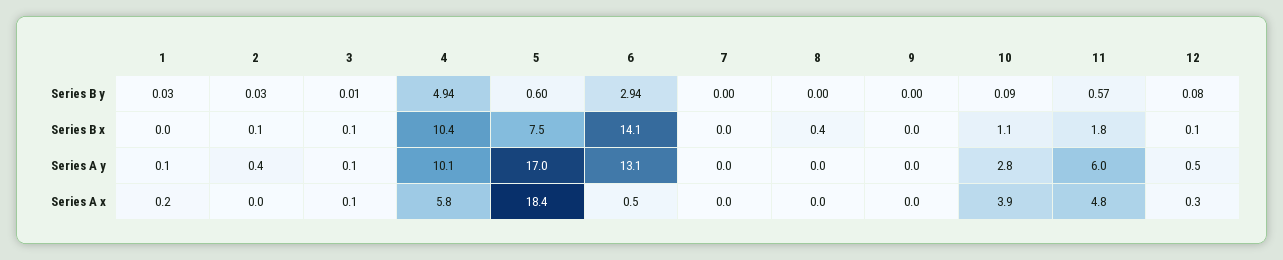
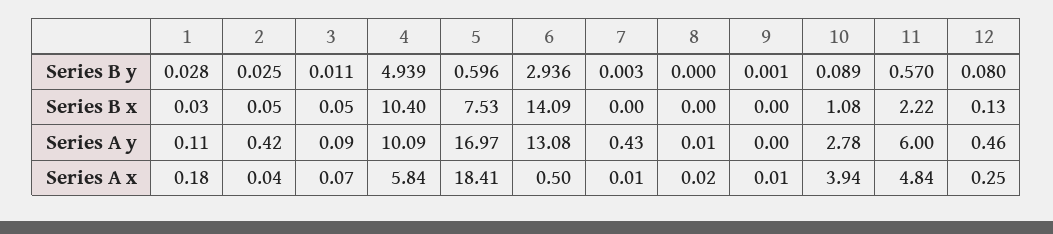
  {
    "1": {
      "Series B y": 0.028,
      "Series B x": 0.03,
      "Series A y": 0.11,
      "Series A x": 0.18
    },
    "2": {
      "Series B y": 0.025,
      "Series B x": 0.05,
      "Series A y": 0.42,
      "Series A x": 0.04
    },
    "3": {
      "Series B y": 0.011,
      "Series B x": 0.05,
      "Series A y": 0.09,
      "Series A x": 0.07
    },
    "4": {
      "Series B y": 4.939,
      "Series B x": 10.4,
      "Series A y": 10.09,
      "Series A x": 5.84
    },
    "5": {
      "Series B y": 0.596,
      "Series B x": 7.53,
      "Series A y": 16.97,
      "Series A x": 18.41
    },
    "6": {
      "Series B y": 2.936,
      "Series B x": 14.09,
      "Series A y": 13.08,
      "Series A x": 0.5
    },
    "7": {
      "Series B y": 0.003,
      "Series B x": 0,
-     "Series A y": 0,
+     "Series A y": 0.43,
      "Series A x": 0.01
    },
    "8": {
      "Series B y": 0,
-     "Series B x": 0.4,
+     "Series B x": 0,
      "Series A y": 0.01,
      "Series A x": 0.02
    },
    "9": {
      "Series B y": 0.001,
      "Series B x": 0,
      "Series A y": 0,
      "Series A x": 0.01
    },
    "10": {
      "Series B y": 0.089,
      "Series B x": 1.08,
      "Series A y": 2.78,
      "Series A x": 3.94
    },
    "11": {
      "Series B y": 0.57,
-     "Series B x": 1.8,
+     "Series B x": 2.22,
      "Series A y": 6,
      "Series A x": 4.84
    },
    "12": {
      "Series B y": 0.08,
      "Series B x": 0.13,
      "Series A y": 0.46,
      "Series A x": 0.25
    }
  }

